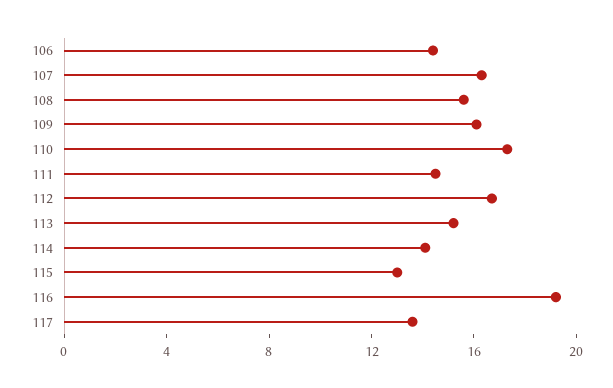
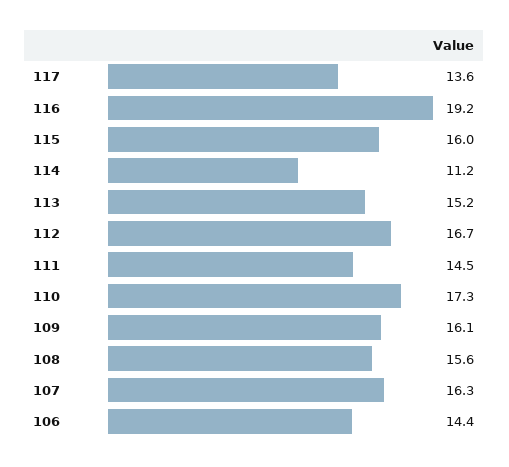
  {
    "106": 14.4,
    "107": 16.3,
    "108": 15.6,
    "109": 16.1,
    "110": 17.3,
    "111": 14.5,
    "112": 16.7,
    "113": 15.2,
-   "114": 14,
+   "114": 11.2,
-   "115": 13,
+   "115": 16,
    "116": 19.2,
    "117": 13.6
  }

